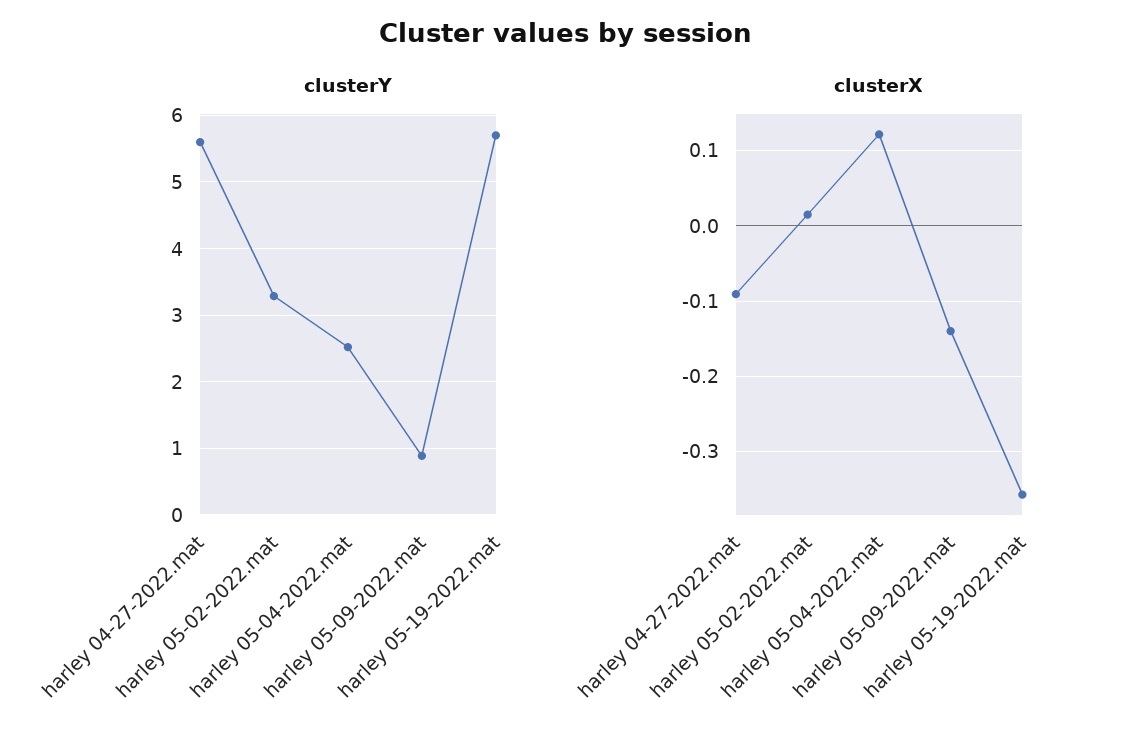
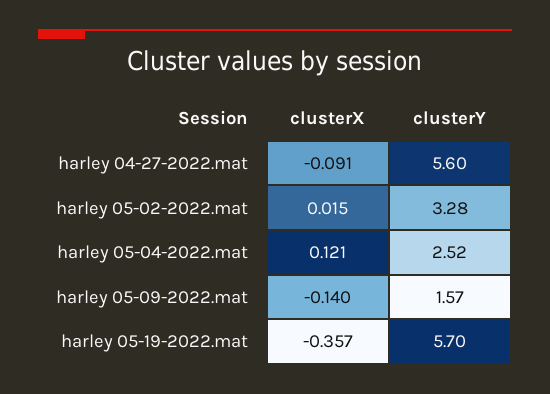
  {
    "clusterY": {
      "harley 04-27-2022.mat": 5.6,
      "harley 05-02-2022.mat": 3.28,
      "harley 05-04-2022.mat": 2.52,
-     "harley 05-09-2022.mat": 0.9,
+     "harley 05-09-2022.mat": 1.57,
      "harley 05-19-2022.mat": 5.7
    },
    "clusterX": {
      "harley 04-27-2022.mat": -0.091,
      "harley 05-02-2022.mat": 0.015,
      "harley 05-04-2022.mat": 0.121,
      "harley 05-09-2022.mat": -0.14,
      "harley 05-19-2022.mat": -0.357
    }
  }

